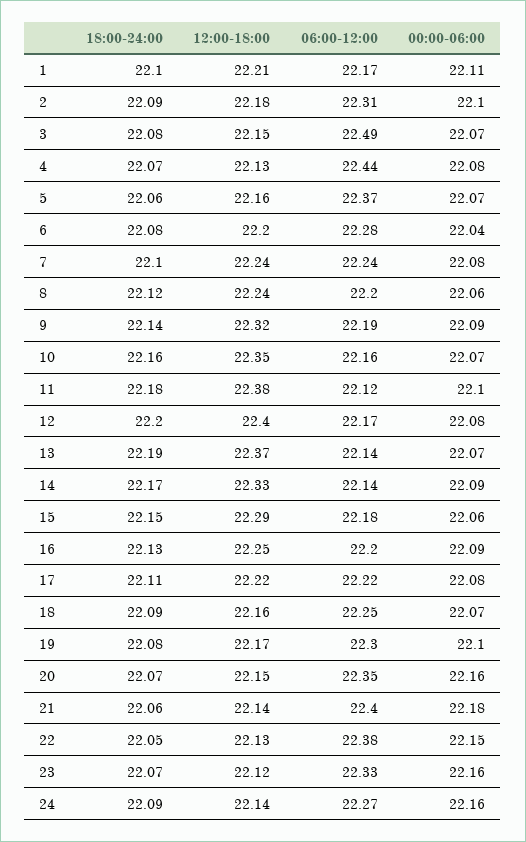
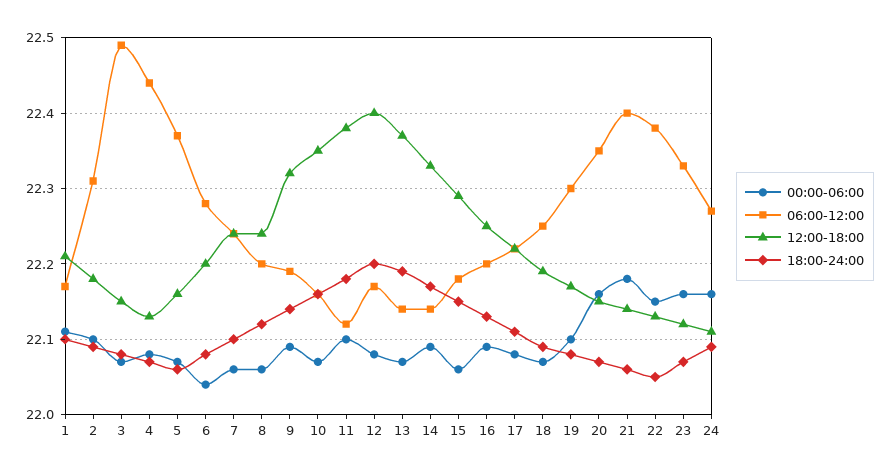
  {
    "18:00-24:00": {
      "1": 22.1,
      "2": 22.09,
      "3": 22.08,
      "4": 22.07,
      "5": 22.06,
      "6": 22.08,
      "7": 22.1,
      "8": 22.12,
      "9": 22.14,
      "10": 22.16,
      "11": 22.18,
      "12": 22.2,
      "13": 22.19,
      "14": 22.17,
      "15": 22.15,
      "16": 22.13,
      "17": 22.11,
      "18": 22.09,
      "19": 22.08,
      "20": 22.07,
      "21": 22.06,
      "22": 22.05,
      "23": 22.07,
      "24": 22.09
    },
    "12:00-18:00": {
      "1": 22.21,
      "2": 22.18,
      "3": 22.15,
      "4": 22.13,
      "5": 22.16,
      "6": 22.2,
      "7": 22.24,
      "8": 22.24,
      "9": 22.32,
      "10": 22.35,
      "11": 22.38,
      "12": 22.4,
      "13": 22.37,
      "14": 22.33,
      "15": 22.29,
      "16": 22.25,
      "17": 22.22,
-     "18": 22.16,
+     "18": 22.19,
      "19": 22.17,
      "20": 22.15,
      "21": 22.14,
      "22": 22.13,
      "23": 22.12,
-     "24": 22.14
+     "24": 22.11
    },
    "06:00-12:00": {
      "1": 22.17,
      "2": 22.31,
      "3": 22.49,
      "4": 22.44,
      "5": 22.37,
      "6": 22.28,
      "7": 22.24,
      "8": 22.2,
      "9": 22.19,
      "10": 22.16,
      "11": 22.12,
      "12": 22.17,
      "13": 22.14,
      "14": 22.14,
      "15": 22.18,
      "16": 22.2,
      "17": 22.22,
      "18": 22.25,
      "19": 22.3,
      "20": 22.35,
      "21": 22.4,
      "22": 22.38,
      "23": 22.33,
      "24": 22.27
    },
    "00:00-06:00": {
      "1": 22.11,
      "2": 22.1,
      "3": 22.07,
      "4": 22.08,
      "5": 22.07,
      "6": 22.04,
-     "7": 22.08,
+     "7": 22.06,
      "8": 22.06,
      "9": 22.09,
      "10": 22.07,
      "11": 22.1,
      "12": 22.08,
      "13": 22.07,
      "14": 22.09,
      "15": 22.06,
      "16": 22.09,
      "17": 22.08,
      "18": 22.07,
      "19": 22.1,
      "20": 22.16,
      "21": 22.18,
      "22": 22.15,
      "23": 22.16,
      "24": 22.16
    }
  }

